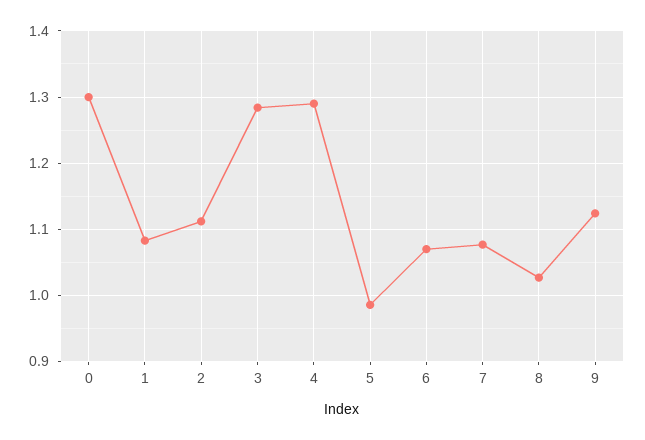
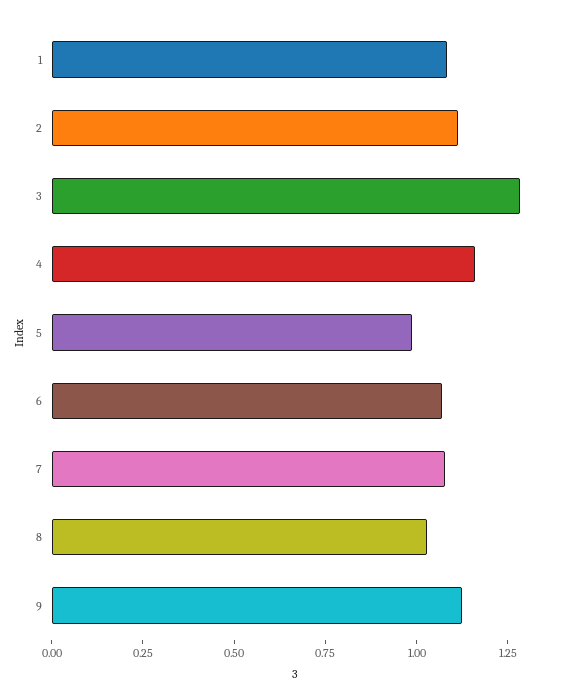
  {
-   "0": 1.3,
    "1": 1.08,
    "2": 1.11,
    "3": 1.28,
-   "4": 1.29,
+   "4": 1.15,
    "5": 0.99,
    "6": 1.07,
    "7": 1.08,
    "8": 1.03,
    "9": 1.12
  }

